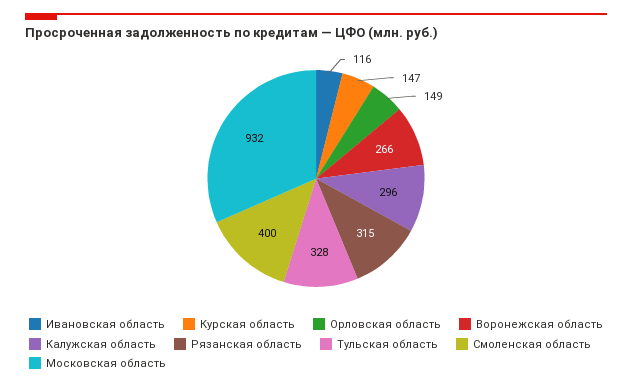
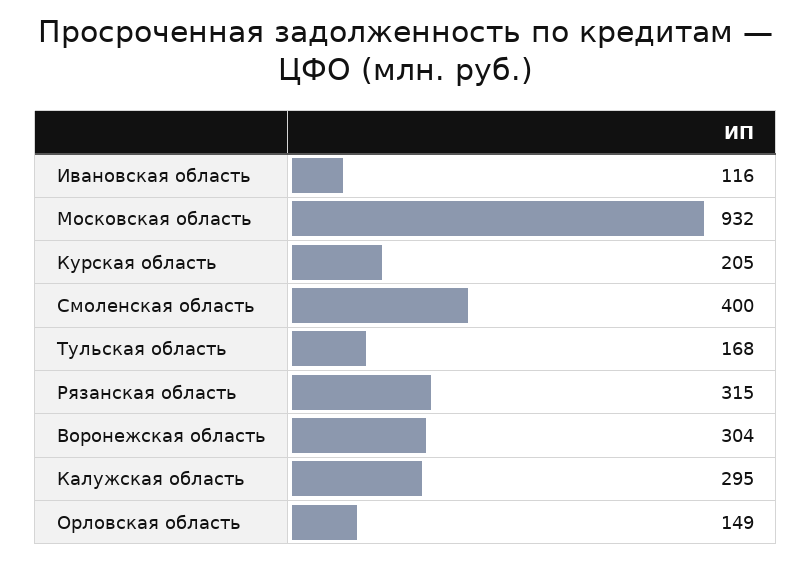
  {
    "Ивановская область": 116,
-   "Курская область": 147,
+   "Курская область": 205,
    "Орловская область": 149,
-   "Воронежская область": 266,
+   "Воронежская область": 304,
-   "Калужская область": 296,
+   "Калужская область": 295,
    "Рязанская область": 315,
-   "Тульская область": 328,
+   "Тульская область": 168,
    "Смоленская область": 400,
    "Московская область": 932
  }

